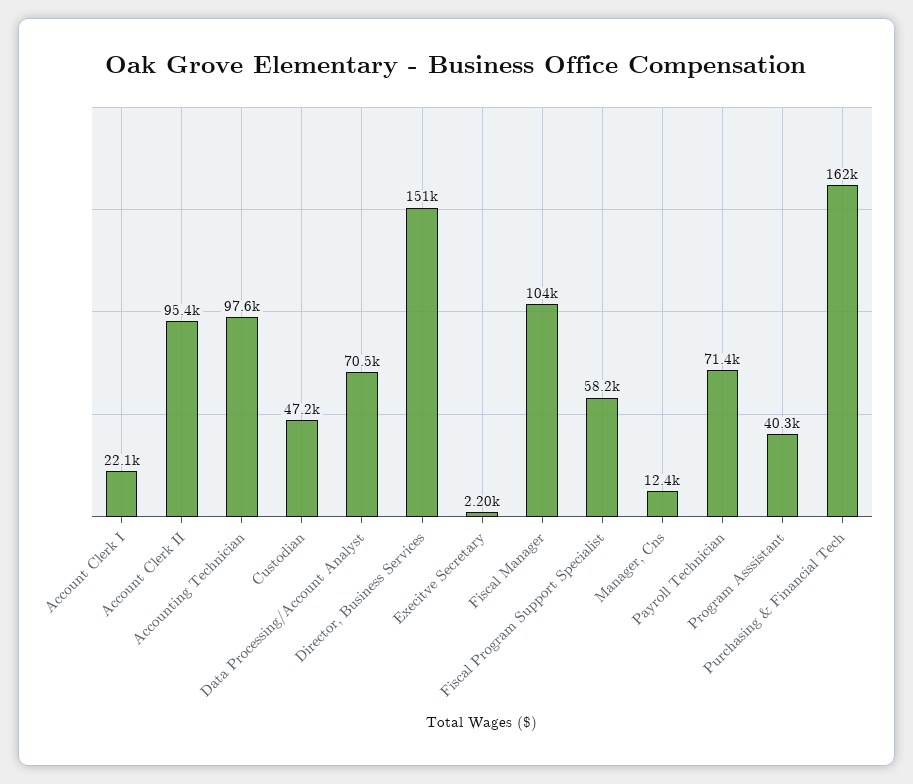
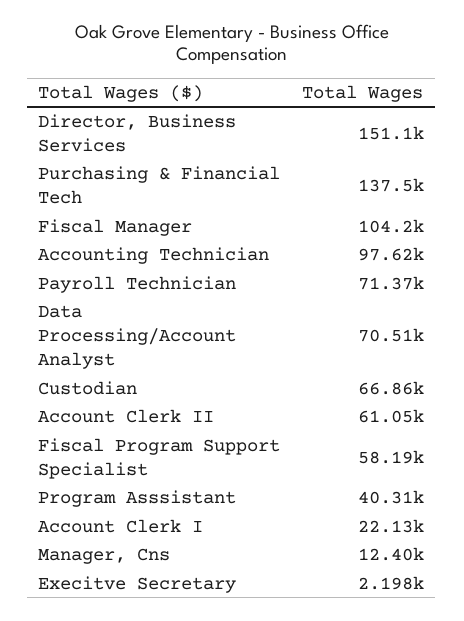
  {
    "Account Clerk I": 22130,
-   "Account Clerk II": 95400,
+   "Account Clerk II": 61050,
    "Accounting Technician": 97620,
-   "Custodian": 47200,
+   "Custodian": 66860,
    "Data Processing/Account Analyst": 70510,
    "Director, Business Services": 151100,
    "Execitve Secretary": 2198,
    "Fiscal Manager": 104200,
    "Fiscal Program Support Specialist": 58190,
    "Manager, Cns": 12400,
    "Payroll Technician": 71370,
    "Program Asssistant": 40310,
-   "Purchasing & Financial Tech": 162000
+   "Purchasing & Financial Tech": 137500
  }

